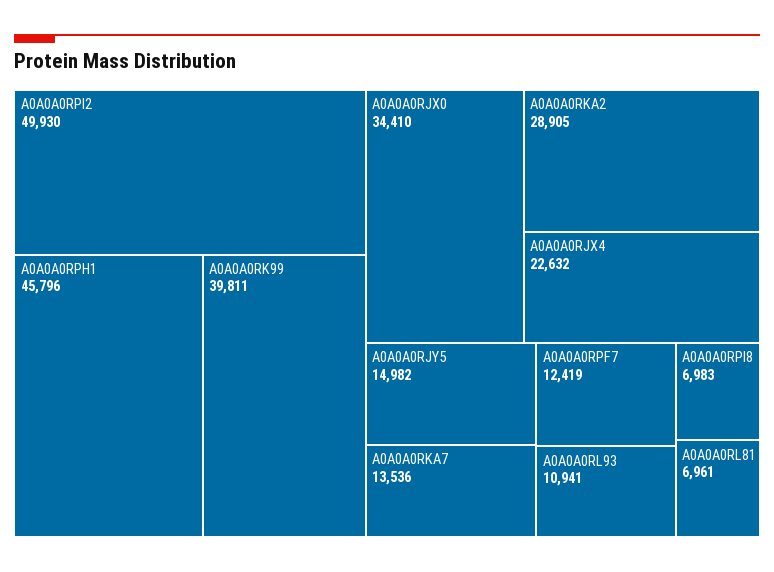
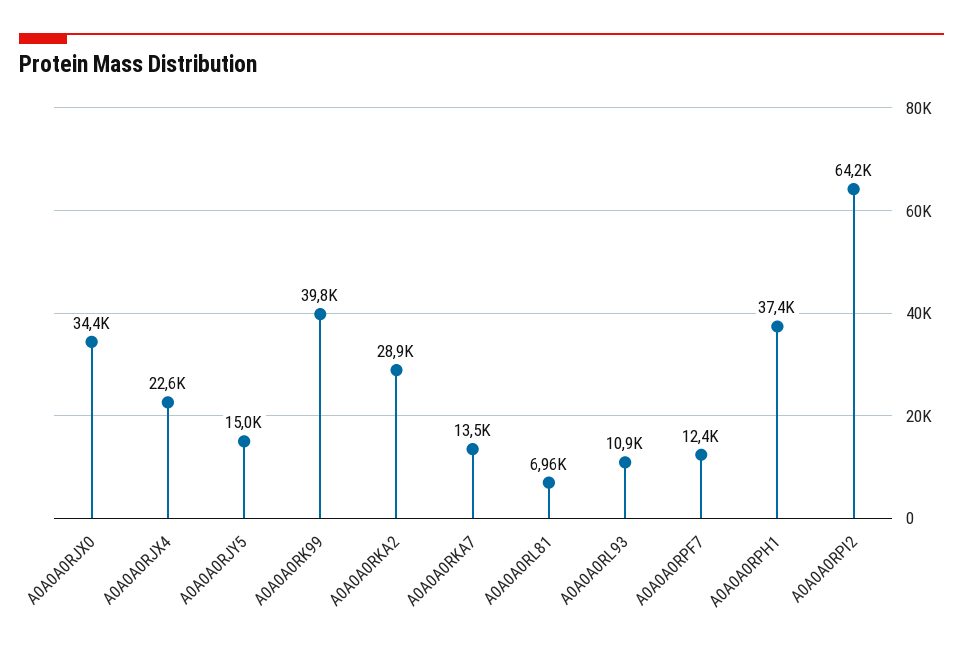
  {
-   "A0A0A0RPI2": 49930,
+   "A0A0A0RPI2": 64200,
-   "A0A0A0RPH1": 45796,
+   "A0A0A0RPH1": 37400,
    "A0A0A0RK99": 39811,
    "A0A0A0RJX0": 34410,
    "A0A0A0RKA2": 28905,
    "A0A0A0RJX4": 22632,
    "A0A0A0RJY5": 14982,
    "A0A0A0RKA7": 13536,
    "A0A0A0RPF7": 12419,
    "A0A0A0RL93": 10941,
-   "A0A0A0RPI8": 6983,
    "A0A0A0RL81": 6961
  }

